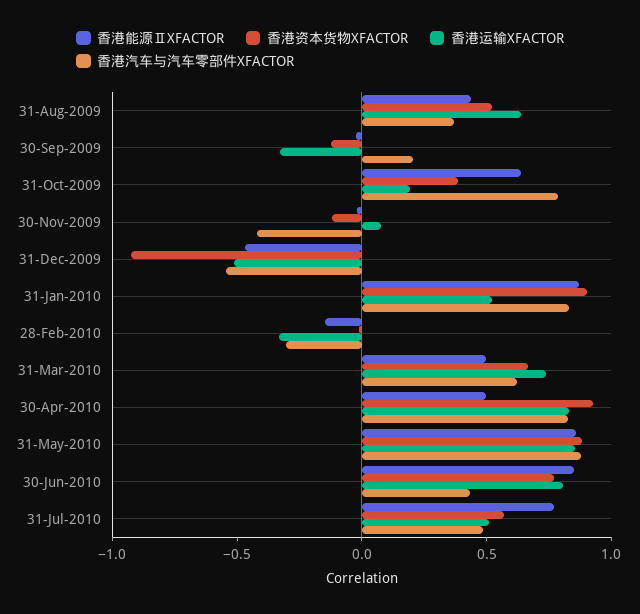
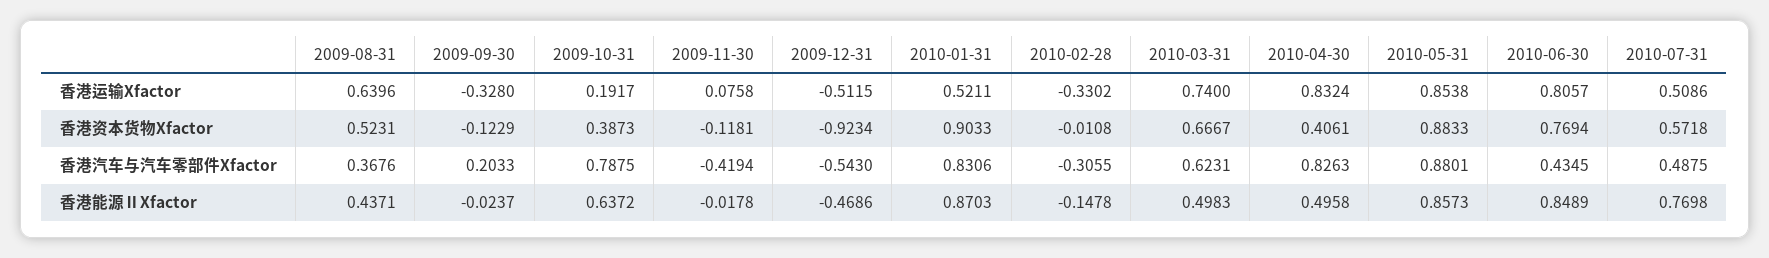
  {
    "香港能源ⅡXFACTOR": {
      "31-Aug-2009": 0.4371,
      "30-Sep-2009": -0.0237,
      "31-Oct-2009": 0.6372,
      "30-Nov-2009": -0.0178,
      "31-Dec-2009": -0.4686,
      "31-Jan-2010": 0.8703,
      "28-Feb-2010": -0.1478,
      "31-Mar-2010": 0.4983,
      "30-Apr-2010": 0.4958,
      "31-May-2010": 0.8573,
      "30-Jun-2010": 0.8489,
      "31-Jul-2010": 0.7698
    },
    "香港资本货物XFACTOR": {
      "31-Aug-2009": 0.5231,
      "30-Sep-2009": -0.1229,
      "31-Oct-2009": 0.3873,
      "30-Nov-2009": -0.1181,
      "31-Dec-2009": -0.9234,
      "31-Jan-2010": 0.9033,
      "28-Feb-2010": -0.0108,
      "31-Mar-2010": 0.6667,
-     "30-Apr-2010": 0.9,
+     "30-Apr-2010": 0.4061,
      "31-May-2010": 0.8833,
      "30-Jun-2010": 0.7694,
      "31-Jul-2010": 0.5718
    },
    "香港运输XFACTOR": {
      "31-Aug-2009": 0.6396,
      "30-Sep-2009": -0.328,
      "31-Oct-2009": 0.1917,
      "30-Nov-2009": 0.0758,
      "31-Dec-2009": -0.5115,
      "31-Jan-2010": 0.5211,
      "28-Feb-2010": -0.3302,
      "31-Mar-2010": 0.74,
      "30-Apr-2010": 0.8324,
      "31-May-2010": 0.8538,
      "30-Jun-2010": 0.8057,
      "31-Jul-2010": 0.5086
    },
    "香港汽车与汽车零部件XFACTOR": {
      "31-Aug-2009": 0.3676,
      "30-Sep-2009": 0.2033,
      "31-Oct-2009": 0.7875,
      "30-Nov-2009": -0.4194,
      "31-Dec-2009": -0.543,
      "31-Jan-2010": 0.8306,
      "28-Feb-2010": -0.3055,
      "31-Mar-2010": 0.6231,
      "30-Apr-2010": 0.8263,
      "31-May-2010": 0.8801,
      "30-Jun-2010": 0.4345,
      "31-Jul-2010": 0.4875
    }
  }

